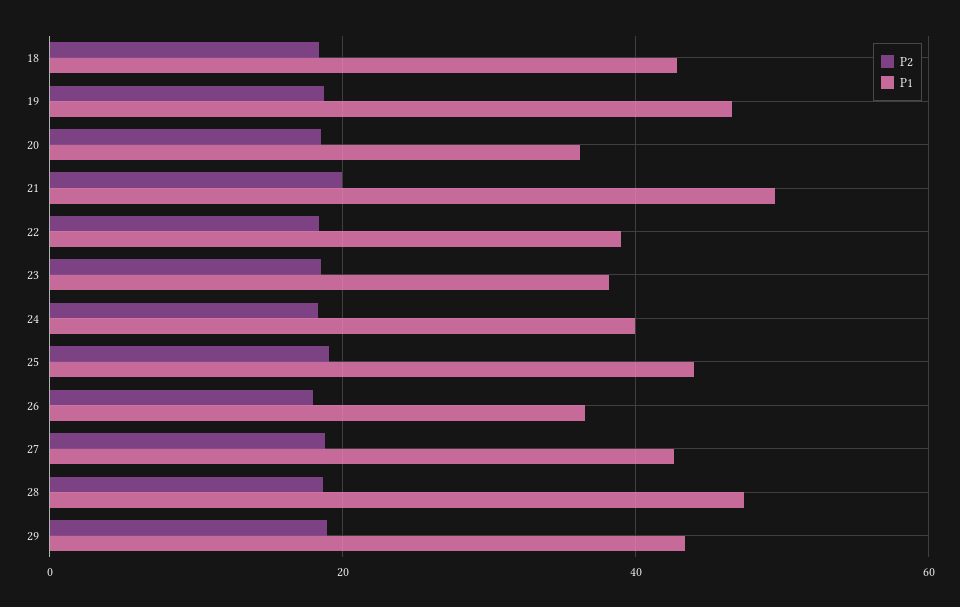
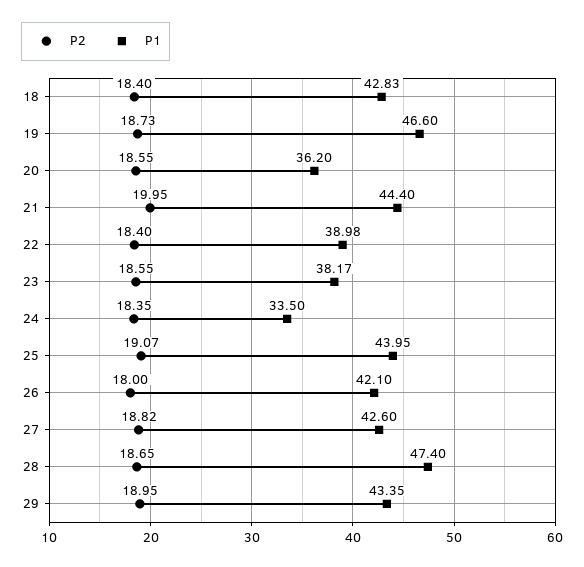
  {
    "P2": {
      "18": 18.4,
      "19": 18.73,
      "20": 18.55,
      "21": 19.95,
      "22": 18.4,
      "23": 18.55,
      "24": 18.35,
      "25": 19.07,
      "26": 18,
      "27": 18.82,
      "28": 18.65,
      "29": 18.95
    },
    "P1": {
      "18": 42.83,
      "19": 46.6,
      "20": 36.2,
-     "21": 50,
+     "21": 44.4,
      "22": 38.98,
      "23": 38.17,
-     "24": 40,
+     "24": 33.5,
      "25": 43.95,
-     "26": 36,
+     "26": 42.1,
      "27": 42.6,
      "28": 47.4,
      "29": 43.35
    }
  }

